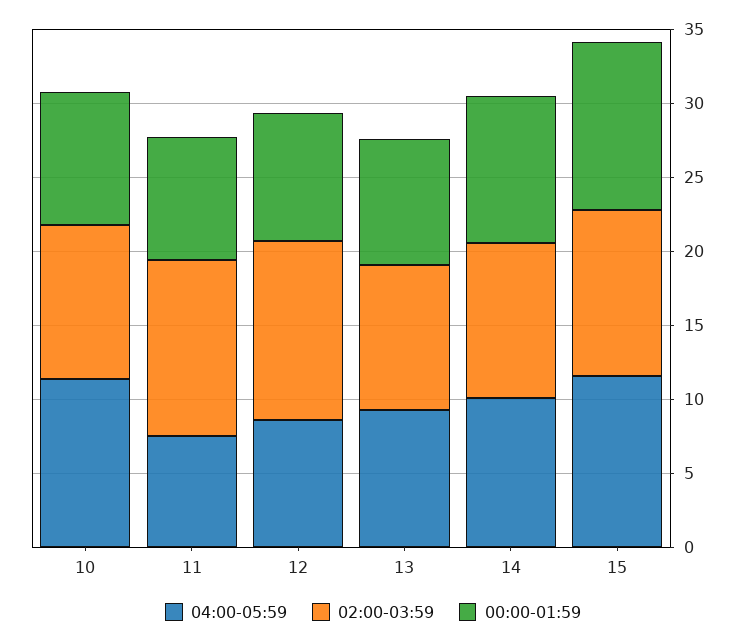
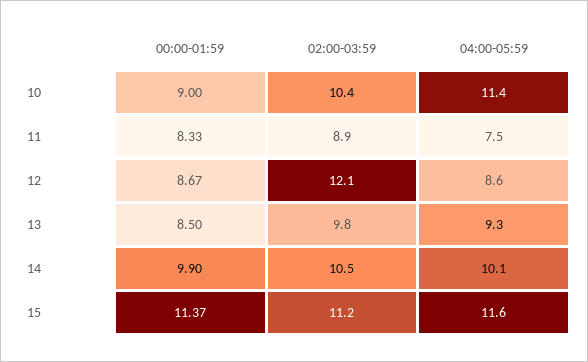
  {
    "04:00-05:59": {
      "10": 11.4,
      "11": 7.5,
      "12": 8.6,
      "13": 9.3,
      "14": 10.1,
      "15": 11.6
    },
    "02:00-03:59": {
      "10": 10.4,
-     "11": 12,
+     "11": 8.9,
      "12": 12.1,
      "13": 9.8,
      "14": 10.5,
      "15": 11.2
    },
    "00:00-01:59": {
      "10": 9,
      "11": 8.33,
      "12": 8.67,
      "13": 8.5,
      "14": 9.9,
      "15": 11.37
    }
  }

